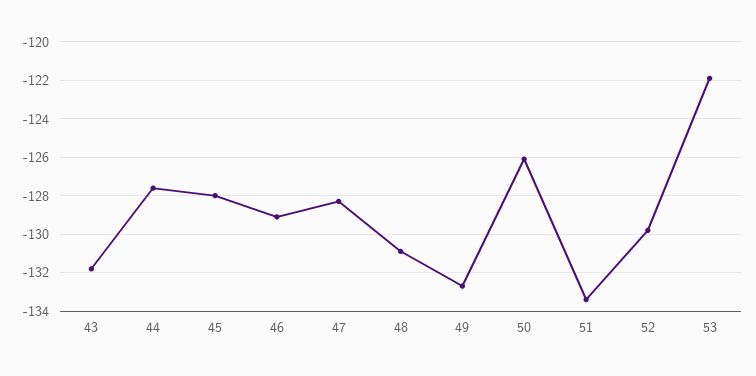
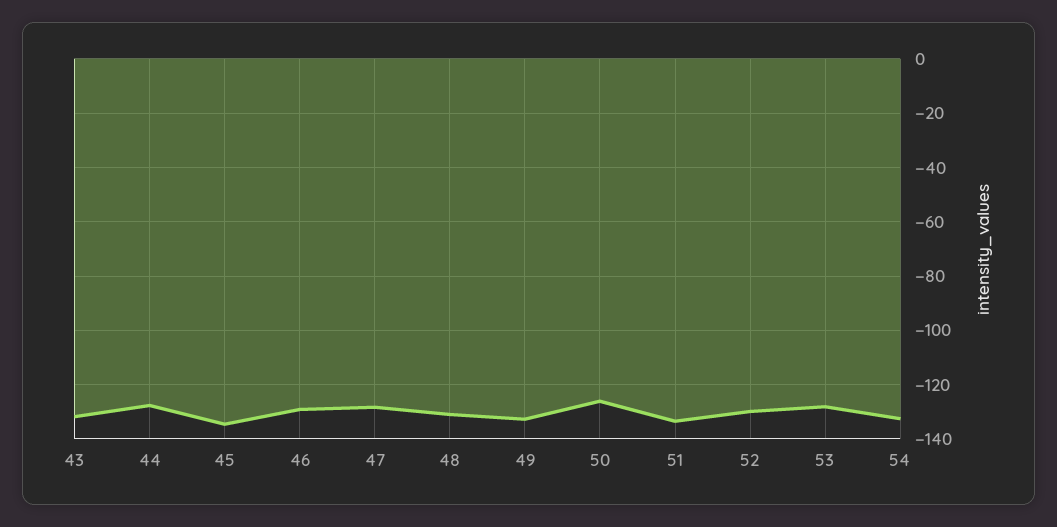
  {
    "43": -132,
    "44": -127.5,
-   "45": -128,
+   "45": -135,
    "46": -129,
    "47": -128.5,
    "48": -131,
    "49": -132.5,
    "50": -126,
    "51": -133.5,
    "52": -130,
-   "53": -122
+   "53": -127.5,
+   "54": -132.5
  }

